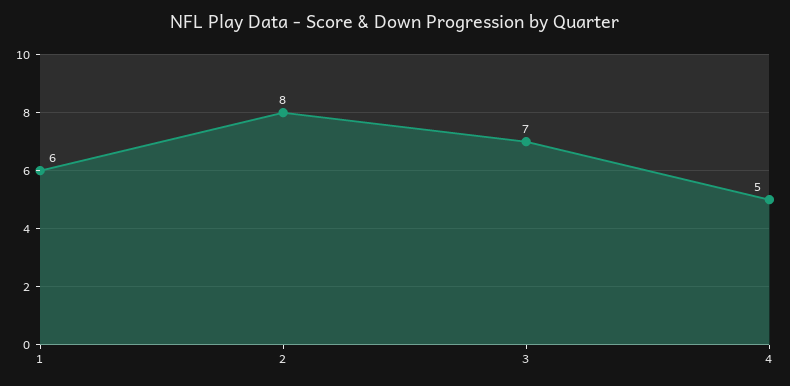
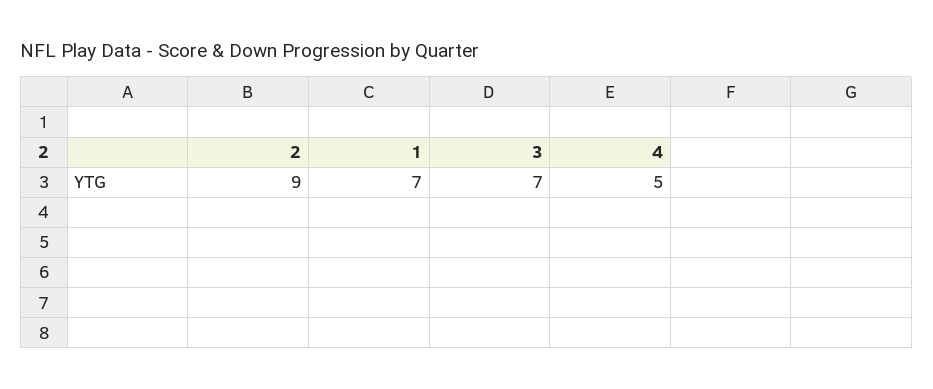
  {
-   "1": 6,
+   "1": 7,
-   "2": 8,
+   "2": 9,
    "3": 7,
    "4": 5
  }

